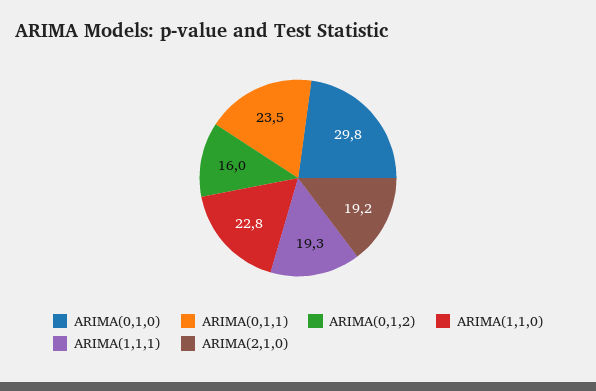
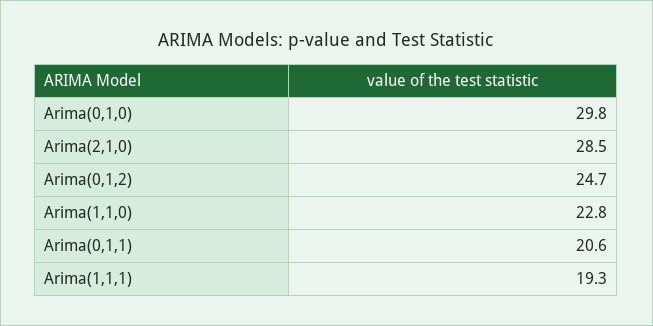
  {
    "ARIMA(0,1,0)": 29.8,
-   "ARIMA(0,1,1)": 23.5,
+   "ARIMA(0,1,1)": 20.6,
-   "ARIMA(0,1,2)": 16,
+   "ARIMA(0,1,2)": 24.7,
    "ARIMA(1,1,0)": 22.8,
    "ARIMA(1,1,1)": 19.3,
-   "ARIMA(2,1,0)": 19.2
+   "ARIMA(2,1,0)": 28.5
  }

